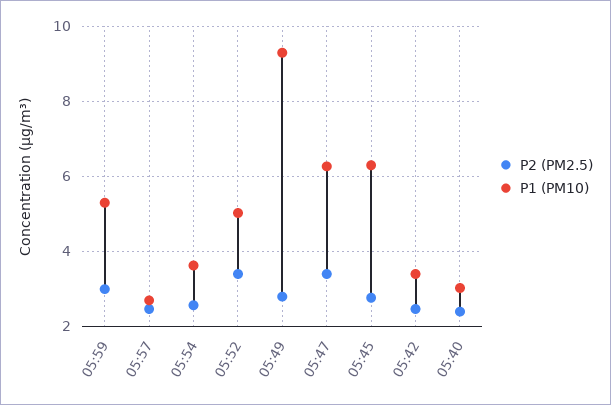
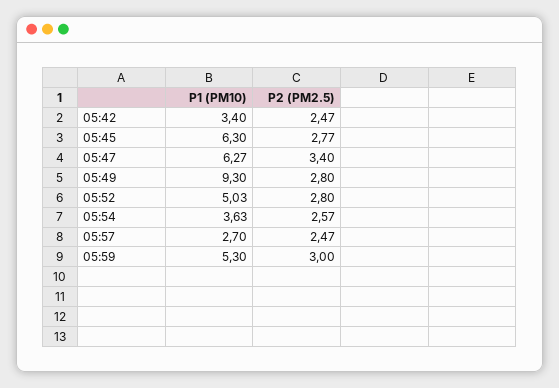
  {
    "P2 (PM2.5)": {
      "05:59": 3,
      "05:57": 2.47,
      "05:54": 2.57,
-     "05:52": 3.4,
+     "05:52": 2.8,
      "05:49": 2.8,
      "05:47": 3.4,
      "05:45": 2.77,
-     "05:42": 2.47,
+     "05:42": 2.47
-     "05:40": 2.4
    },
    "P1 (PM10)": {
      "05:59": 5.3,
      "05:57": 2.7,
      "05:54": 3.63,
      "05:52": 5.03,
      "05:49": 9.3,
      "05:47": 6.27,
      "05:45": 6.3,
-     "05:42": 3.4,
+     "05:42": 3.4
-     "05:40": 3
    }
  }

